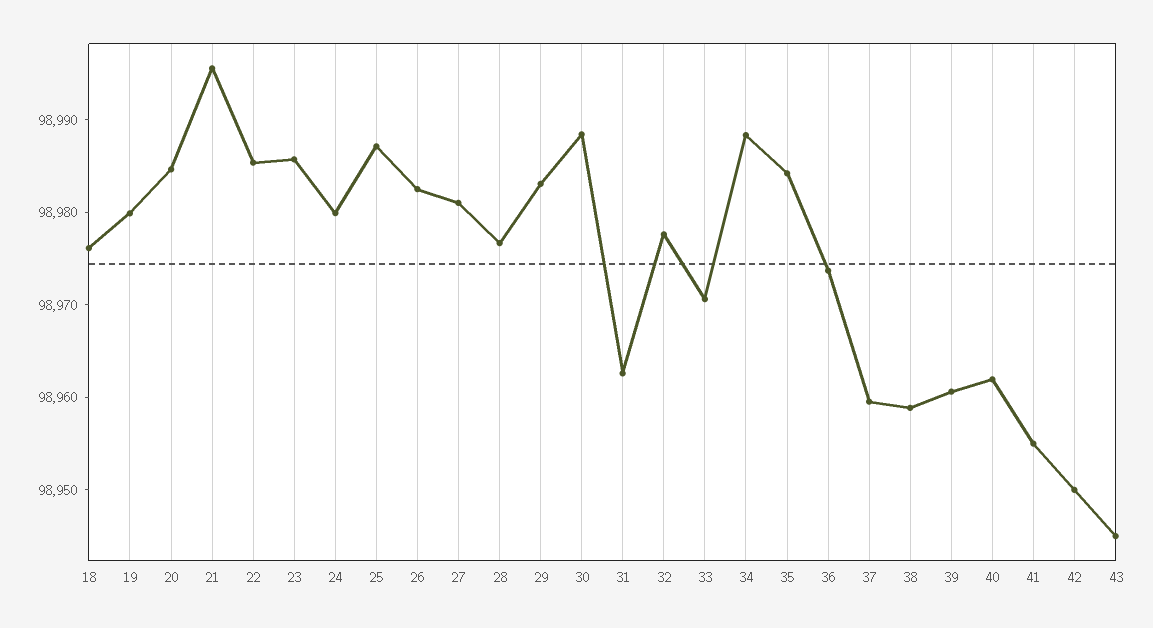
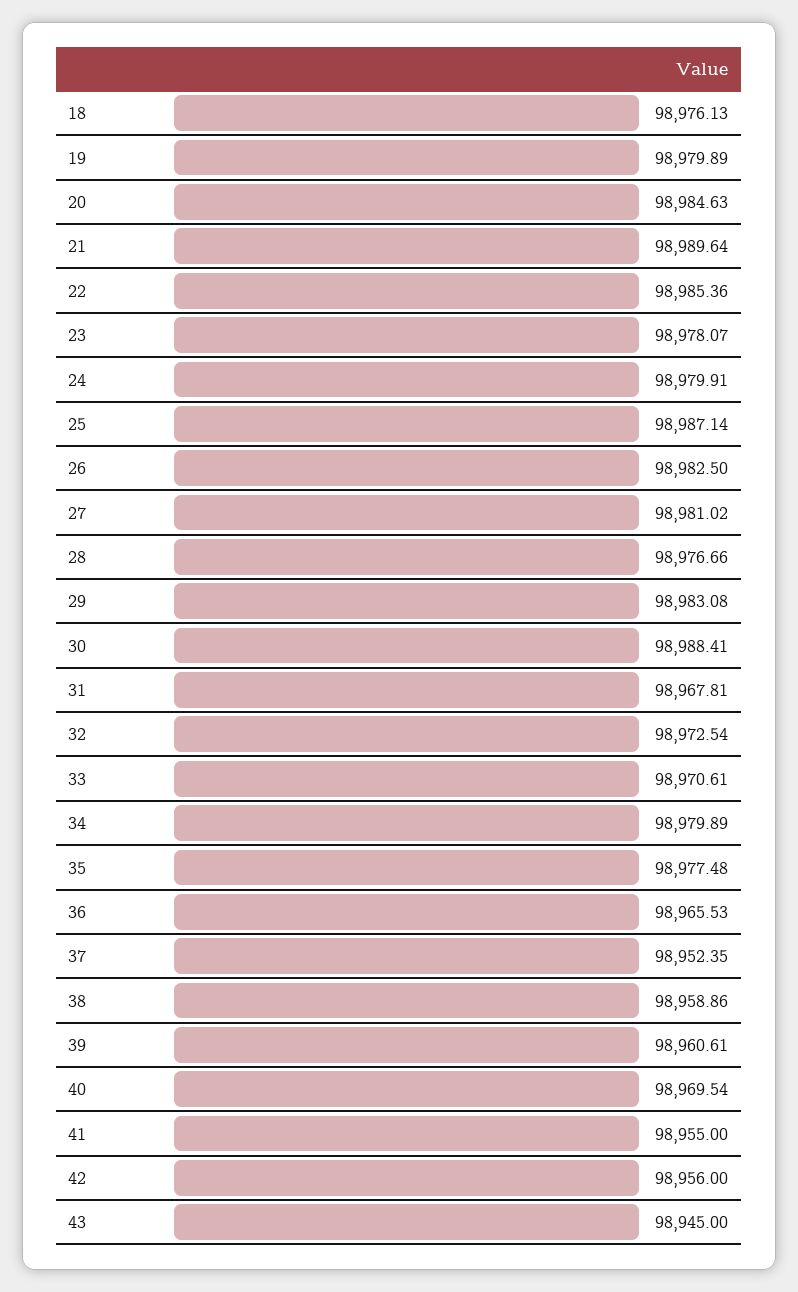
  {
    "18": 98976.13,
    "19": 98979.89,
    "20": 98984.63,
-   "21": 98996,
+   "21": 98989.64,
    "22": 98985.36,
-   "23": 98986,
+   "23": 98978.07,
    "24": 98979.91,
    "25": 98987.14,
    "26": 98982.5,
    "27": 98981.02,
    "28": 98976.66,
    "29": 98983.08,
    "30": 98988.41,
-   "31": 98962,
+   "31": 98967.81,
-   "32": 98978,
+   "32": 98972.54,
    "33": 98970.61,
-   "34": 98988,
+   "34": 98979.89,
-   "35": 98984,
+   "35": 98977.48,
-   "36": 98974,
+   "36": 98965.53,
-   "37": 98960,
+   "37": 98952.35,
    "38": 98958.86,
    "39": 98960.61,
-   "40": 98962,
+   "40": 98969.54,
    "41": 98955,
-   "42": 98950,
+   "42": 98956,
    "43": 98945
  }

